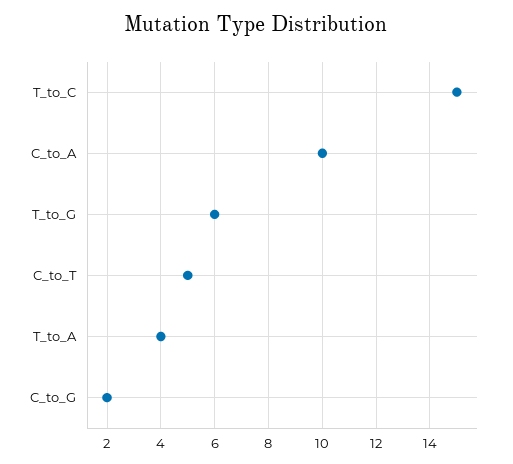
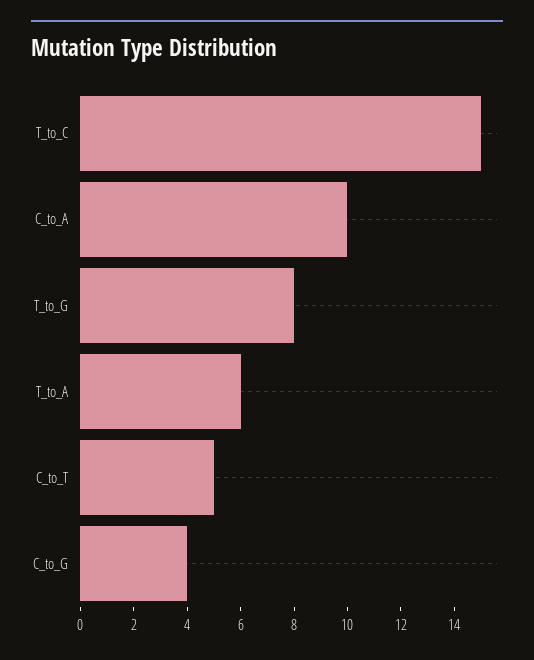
  {
    "T_to_C": 15,
    "C_to_A": 10,
-   "T_to_G": 6,
+   "T_to_G": 8,
    "C_to_T": 5,
-   "T_to_A": 4,
+   "T_to_A": 6,
-   "C_to_G": 2
+   "C_to_G": 4
  }

